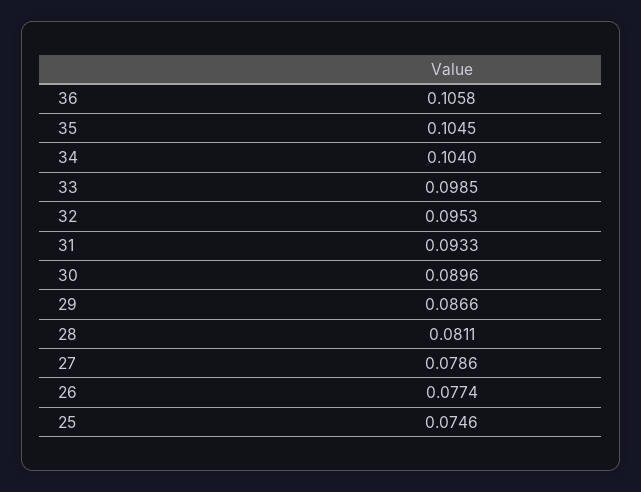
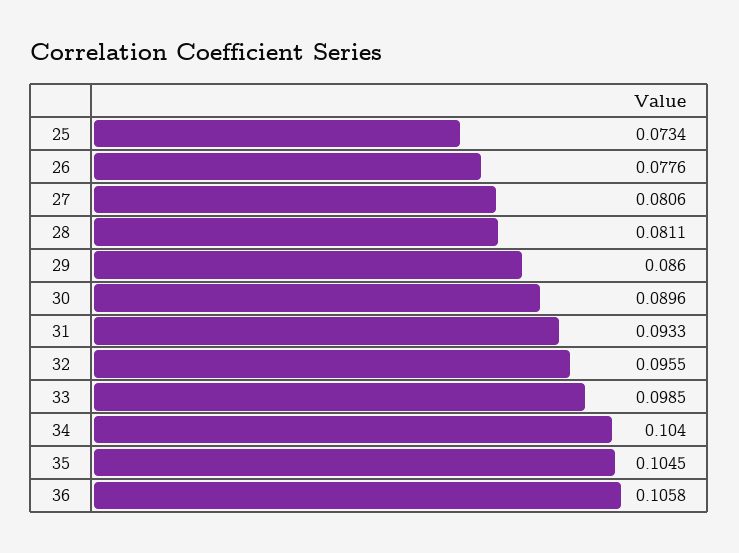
  {
    "36": 0.1058,
    "35": 0.1045,
    "34": 0.104,
    "33": 0.0985,
-   "32": 0.0953,
+   "32": 0.0955,
    "31": 0.0933,
    "30": 0.0896,
-   "29": 0.0866,
+   "29": 0.086,
    "28": 0.0811,
-   "27": 0.0786,
+   "27": 0.0806,
-   "26": 0.0774,
+   "26": 0.0776,
-   "25": 0.0746
+   "25": 0.0734
  }

